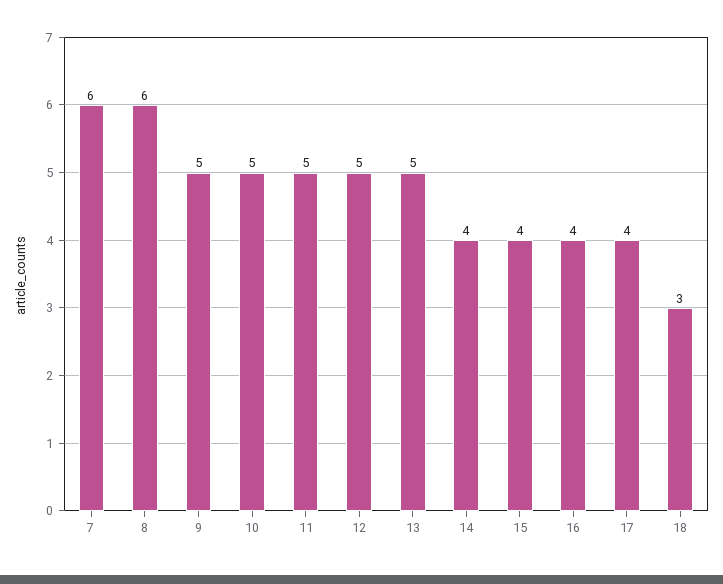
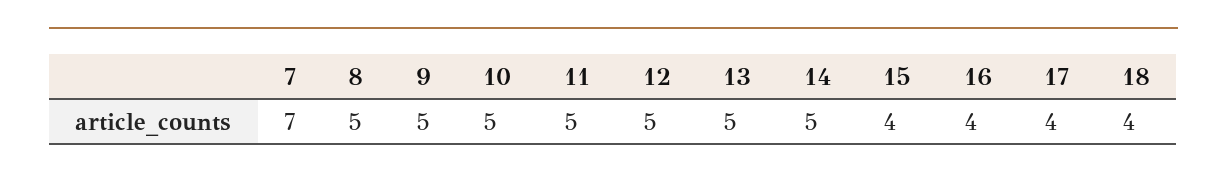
  {
-   "7": 6,
+   "7": 7,
-   "8": 6,
+   "8": 5,
    "9": 5,
    "10": 5,
    "11": 5,
    "12": 5,
    "13": 5,
-   "14": 4,
+   "14": 5,
    "15": 4,
    "16": 4,
    "17": 4,
-   "18": 3
+   "18": 4
  }

